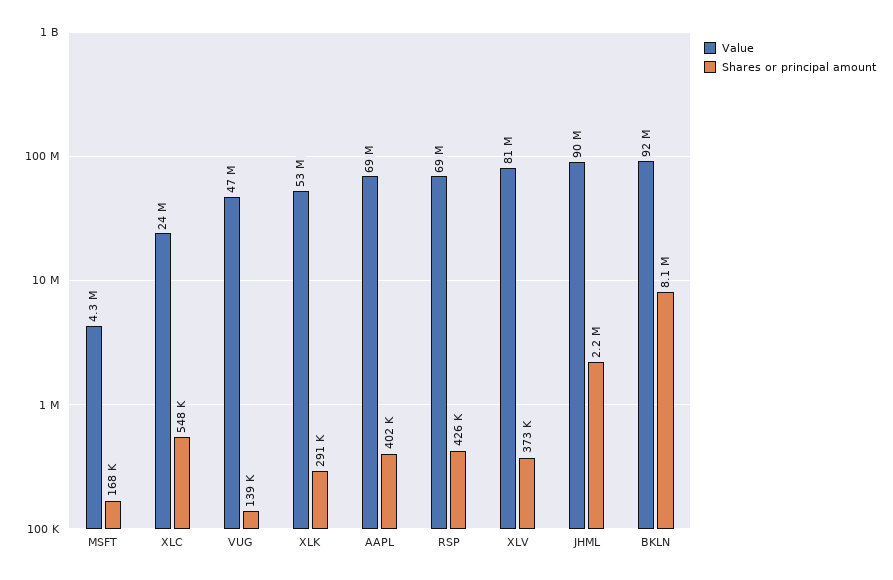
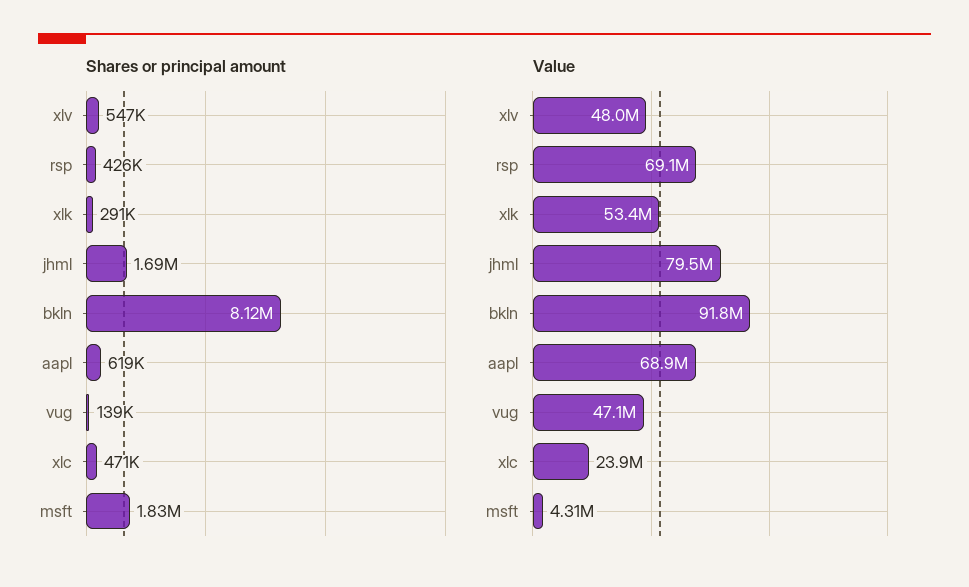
  {
    "Value": {
      "MSFT": 4310000,
      "XLC": 23900000,
      "VUG": 47100000,
      "XLK": 53400000,
      "AAPL": 68900000,
      "RSP": 69100000,
-     "XLV": 81000000,
+     "XLV": 48000000,
-     "JHML": 90000000,
+     "JHML": 79500000,
      "BKLN": 91800000
    },
    "Shares or principal amount": {
-     "MSFT": 168000,
+     "MSFT": 1830000,
-     "XLC": 548000,
+     "XLC": 471000,
      "VUG": 139000,
      "XLK": 291000,
-     "AAPL": 402000,
+     "AAPL": 619000,
      "RSP": 426000,
-     "XLV": 373000,
+     "XLV": 547000,
-     "JHML": 2200000,
+     "JHML": 1690000,
      "BKLN": 8120000
    }
  }

